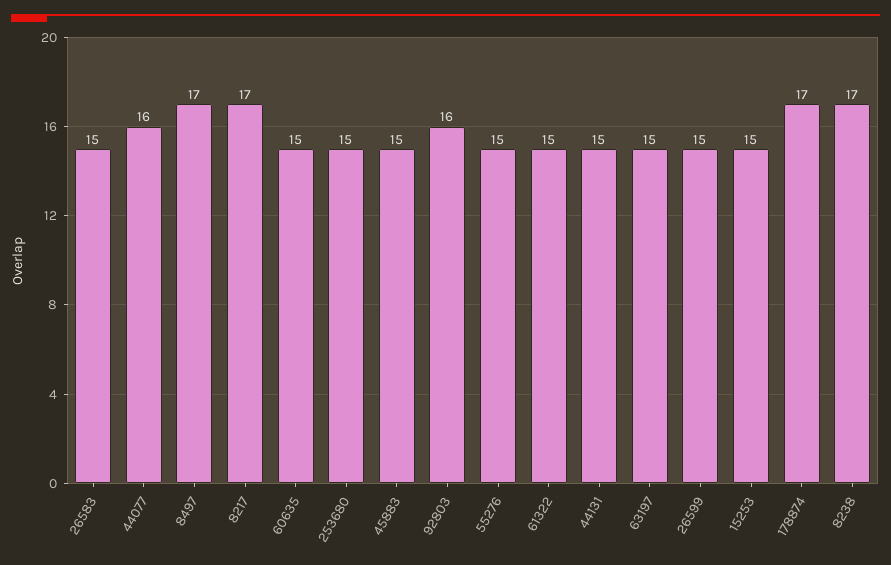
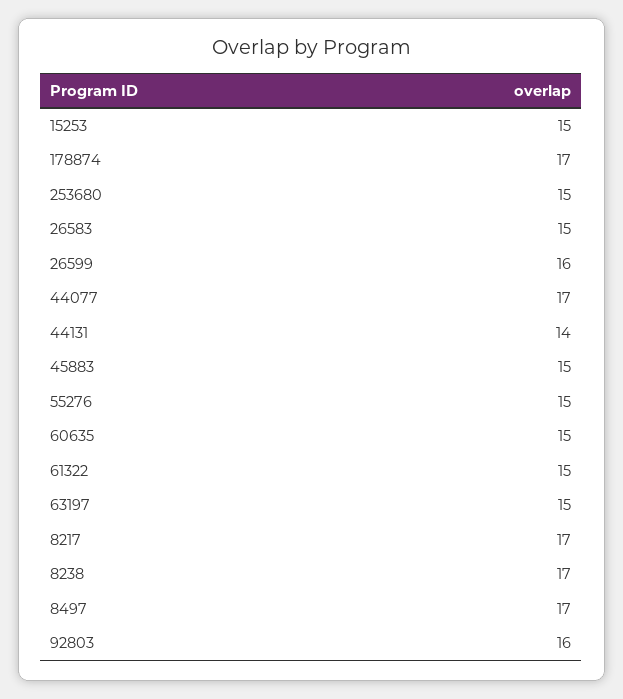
  {
    "26583": 15,
-   "44077": 16,
+   "44077": 17,
    "8497": 17,
    "8217": 17,
    "60635": 15,
    "253680": 15,
    "45883": 15,
    "92803": 16,
    "55276": 15,
    "61322": 15,
-   "44131": 15,
+   "44131": 14,
    "63197": 15,
-   "26599": 15,
+   "26599": 16,
    "15253": 15,
    "178874": 17,
    "8238": 17
  }

